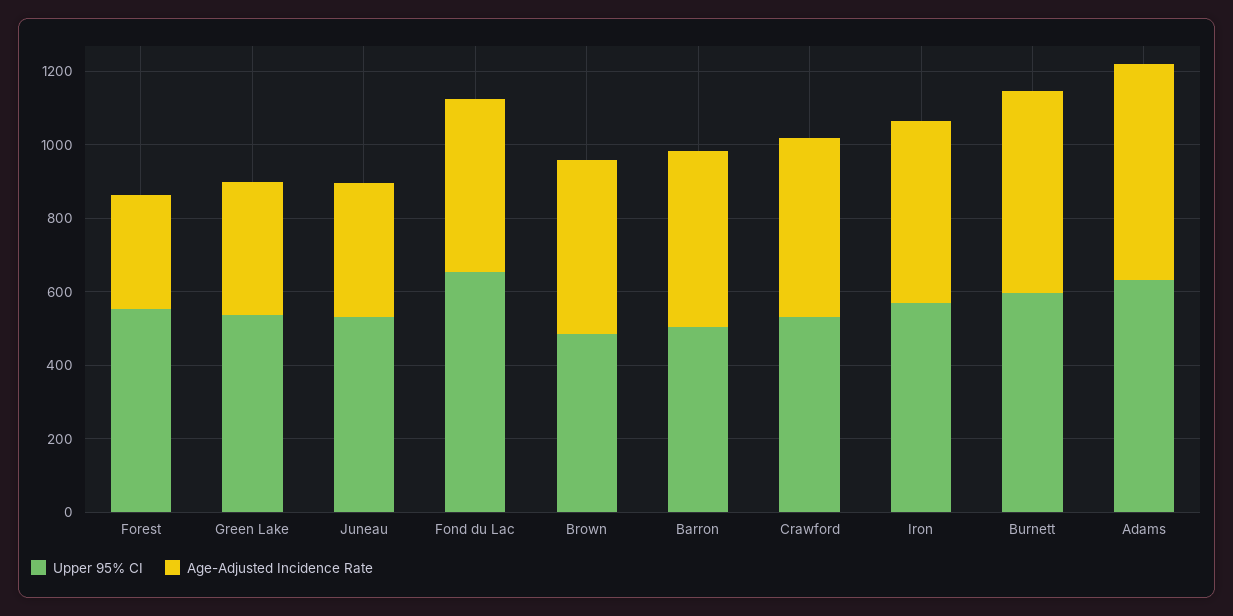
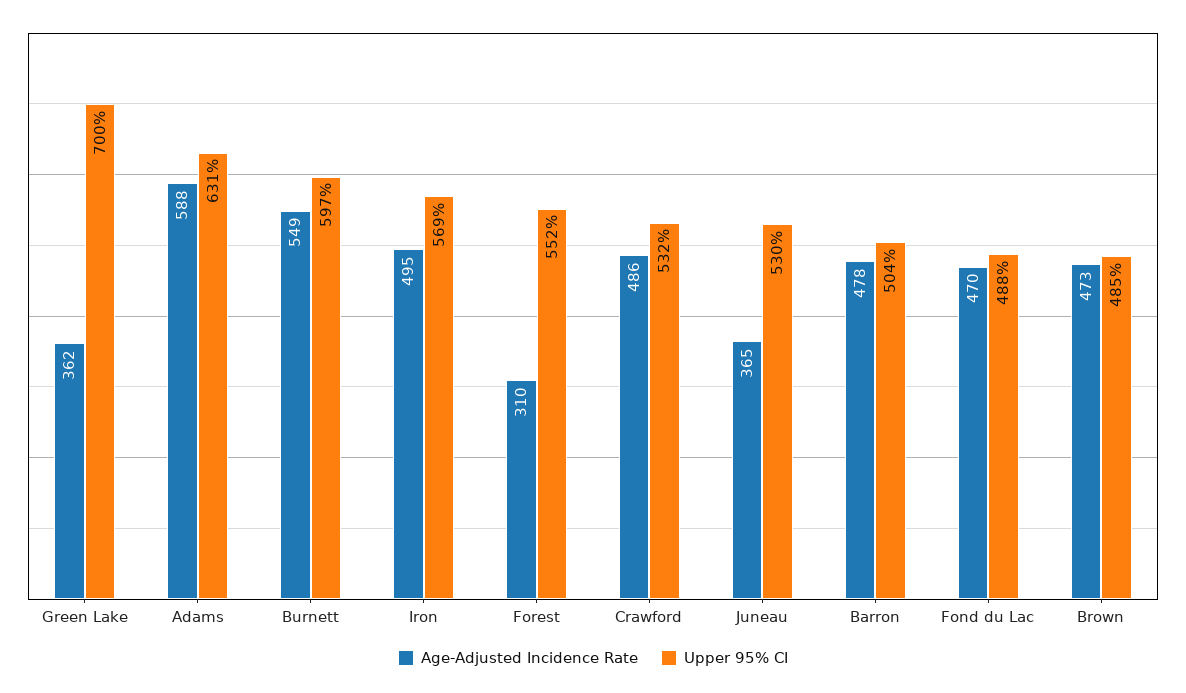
  {
    "Upper 95% CI": {
      "Forest": 552,
-     "Green Lake": 550,
+     "Green Lake": 700,
      "Juneau": 530,
-     "Fond du Lac": 650,
+     "Fond du Lac": 488,
      "Brown": 485,
      "Barron": 504,
      "Crawford": 532,
      "Iron": 569,
      "Burnett": 597,
      "Adams": 631
    },
    "Age-Adjusted Incidence Rate": {
      "Forest": 310,
      "Green Lake": 362,
      "Juneau": 365,
      "Fond du Lac": 470,
      "Brown": 473,
      "Barron": 478,
      "Crawford": 486,
      "Iron": 495,
      "Burnett": 549,
      "Adams": 588
    }
  }

